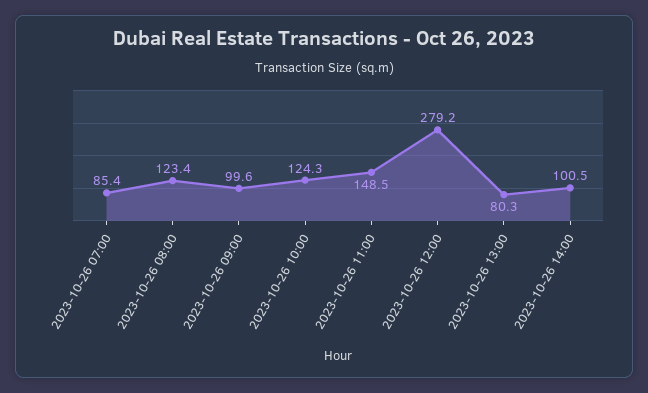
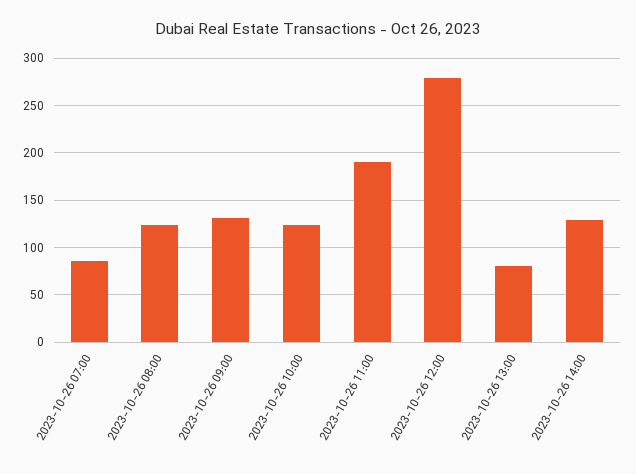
  {
    "2023-10-26 07:00": 85.4,
    "2023-10-26 08:00": 123.4,
-   "2023-10-26 09:00": 99.6,
+   "2023-10-26 09:00": 130,
    "2023-10-26 10:00": 124.3,
-   "2023-10-26 11:00": 148.5,
+   "2023-10-26 11:00": 190,
    "2023-10-26 12:00": 279.2,
    "2023-10-26 13:00": 80.3,
-   "2023-10-26 14:00": 100.5
+   "2023-10-26 14:00": 130
  }

